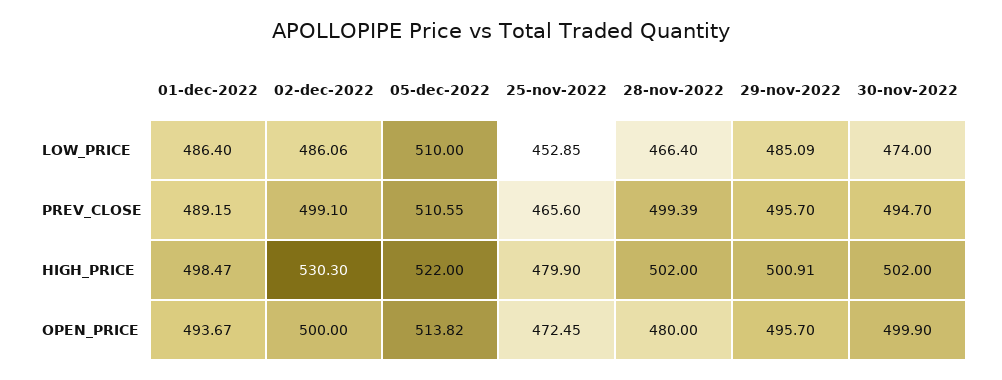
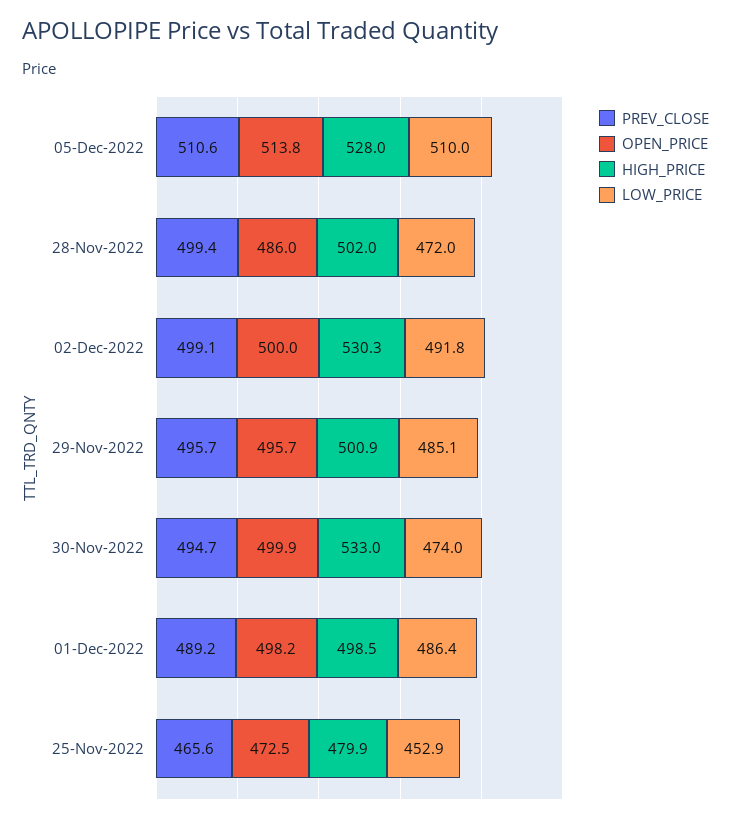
  {
    "LOW_PRICE": {
      "01-dec-2022": 486.4,
-     "02-dec-2022": 486.06,
+     "02-dec-2022": 491.8,
      "05-dec-2022": 510,
      "25-nov-2022": 452.85,
-     "28-nov-2022": 466.4,
+     "28-nov-2022": 472,
      "29-nov-2022": 485.09,
      "30-nov-2022": 474
    },
    "PREV_CLOSE": {
      "01-dec-2022": 489.15,
      "02-dec-2022": 499.1,
      "05-dec-2022": 510.55,
      "25-nov-2022": 465.6,
      "28-nov-2022": 499.39,
      "29-nov-2022": 495.7,
      "30-nov-2022": 494.7
    },
    "HIGH_PRICE": {
      "01-dec-2022": 498.47,
      "02-dec-2022": 530.3,
-     "05-dec-2022": 522,
+     "05-dec-2022": 528,
      "25-nov-2022": 479.9,
      "28-nov-2022": 502,
      "29-nov-2022": 500.91,
-     "30-nov-2022": 502
+     "30-nov-2022": 533
    },
    "OPEN_PRICE": {
-     "01-dec-2022": 493.67,
+     "01-dec-2022": 498.2,
      "02-dec-2022": 500,
      "05-dec-2022": 513.82,
      "25-nov-2022": 472.45,
-     "28-nov-2022": 480,
+     "28-nov-2022": 486,
      "29-nov-2022": 495.7,
      "30-nov-2022": 499.9
    }
  }

